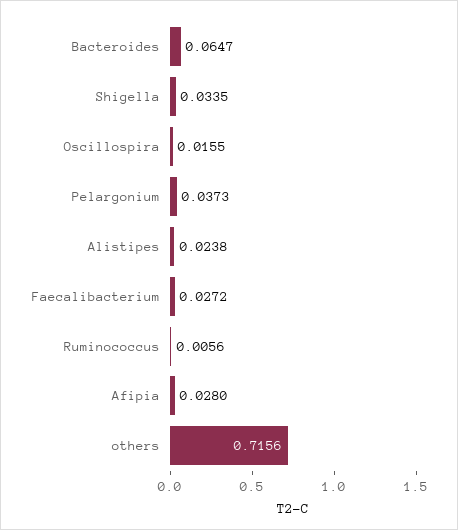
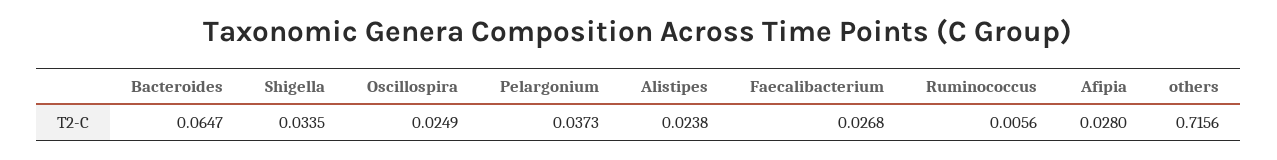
  {
    "Bacteroides": 0.0647,
    "Shigella": 0.0335,
-   "Oscillospira": 0.0155,
+   "Oscillospira": 0.0249,
    "Pelargonium": 0.0373,
    "Alistipes": 0.0238,
-   "Faecalibacterium": 0.0272,
+   "Faecalibacterium": 0.0268,
    "Ruminococcus": 0.0056,
    "Afipia": 0.028,
    "others": 0.7156
  }

